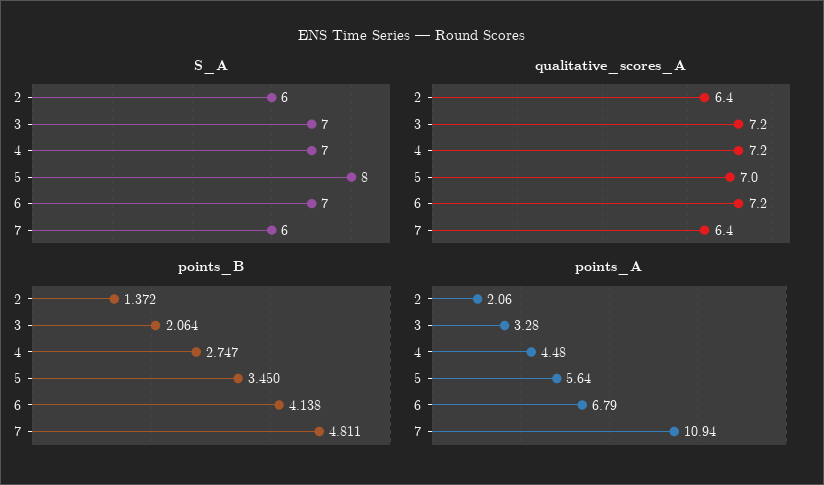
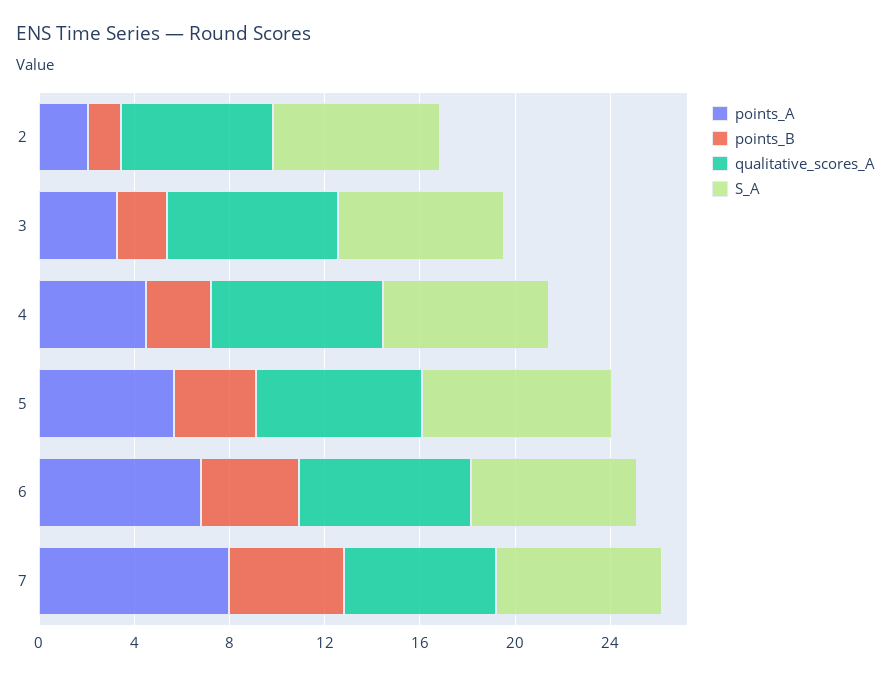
  {
    "S_A": {
-     "2": 6,
+     "2": 7,
      "3": 7,
      "4": 7,
      "5": 8,
      "6": 7,
-     "7": 6
+     "7": 7
    },
    "qualitative_scores_A": {
      "2": 6.4,
      "3": 7.2,
      "4": 7.2,
      "5": 7,
      "6": 7.2,
      "7": 6.4
    },
    "points_B": {
      "2": 1.372,
      "3": 2.064,
      "4": 2.747,
      "5": 3.45,
      "6": 4.138,
      "7": 4.811
    },
    "points_A": {
      "2": 2.06,
      "3": 3.28,
      "4": 4.48,
      "5": 5.64,
      "6": 6.79,
-     "7": 10.94
+     "7": 8
    }
  }

